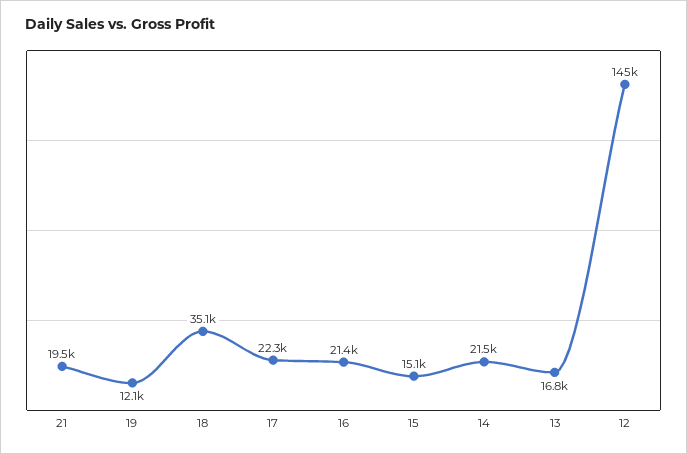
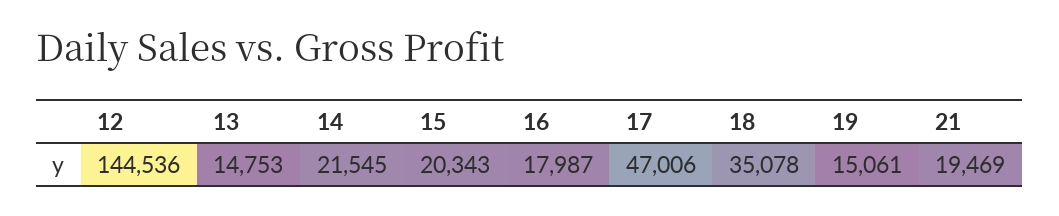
  {
    "21": 19469,
-   "19": 12100,
+   "19": 15061,
    "18": 35078,
-   "17": 22300,
+   "17": 47006,
-   "16": 21400,
+   "16": 17987,
-   "15": 15100,
+   "15": 20343,
    "14": 21545,
-   "13": 16800,
+   "13": 14753,
    "12": 144536
  }

